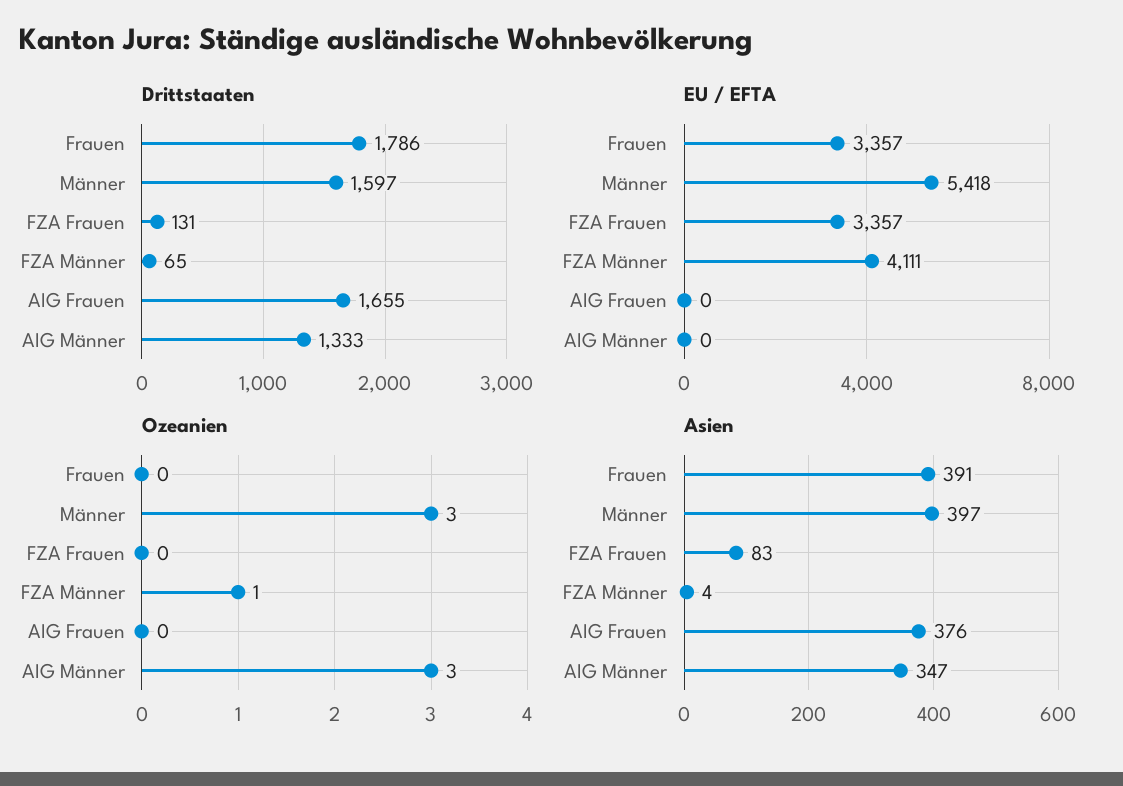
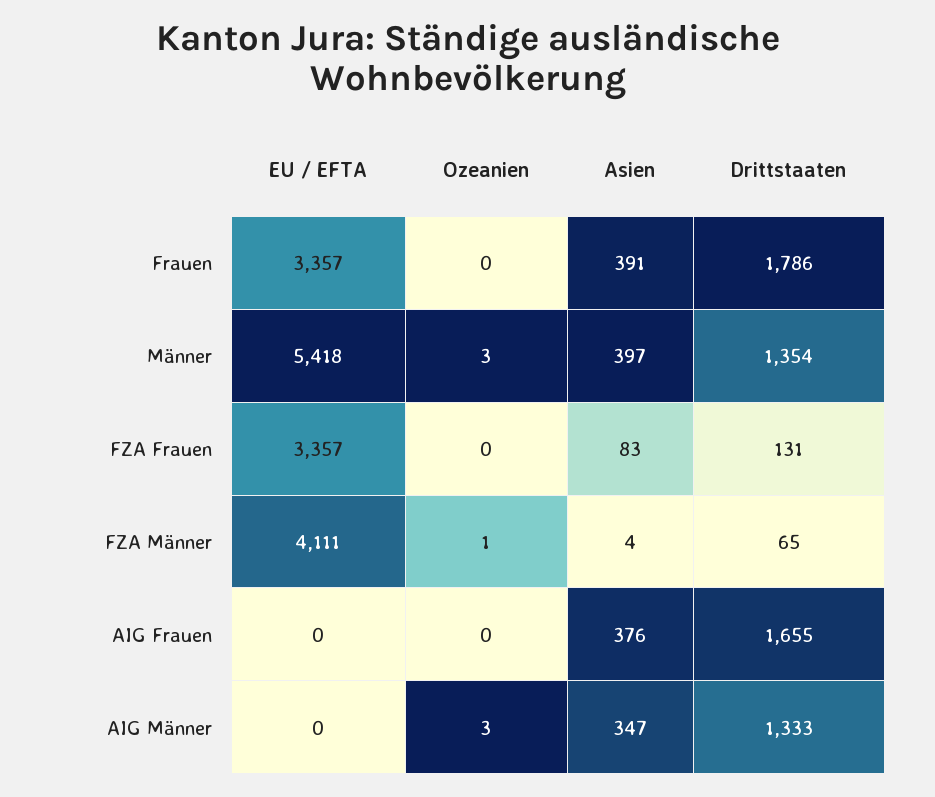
  {
    "Drittstaaten": {
      "Frauen": 1786,
-     "Männer": 1597,
+     "Männer": 1354,
      "FZA Frauen": 131,
      "FZA Männer": 65,
      "AIG Frauen": 1655,
      "AIG Männer": 1333
    },
    "EU / EFTA": {
      "Frauen": 3357,
      "Männer": 5418,
      "FZA Frauen": 3357,
      "FZA Männer": 4111,
      "AIG Frauen": 0,
      "AIG Männer": 0
    },
    "Ozeanien": {
      "Frauen": 0,
      "Männer": 3,
      "FZA Frauen": 0,
      "FZA Männer": 1,
      "AIG Frauen": 0,
      "AIG Männer": 3
    },
    "Asien": {
      "Frauen": 391,
      "Männer": 397,
      "FZA Frauen": 83,
      "FZA Männer": 4,
      "AIG Frauen": 376,
      "AIG Männer": 347
    }
  }

